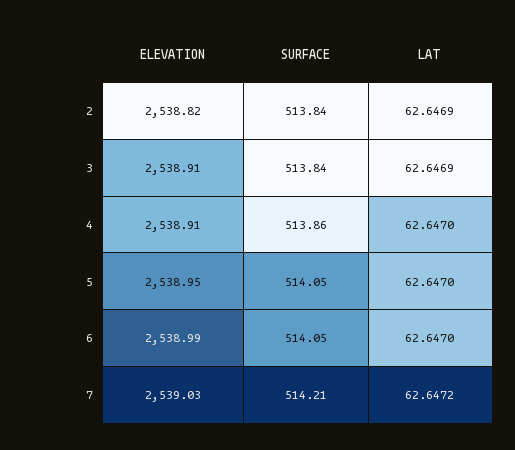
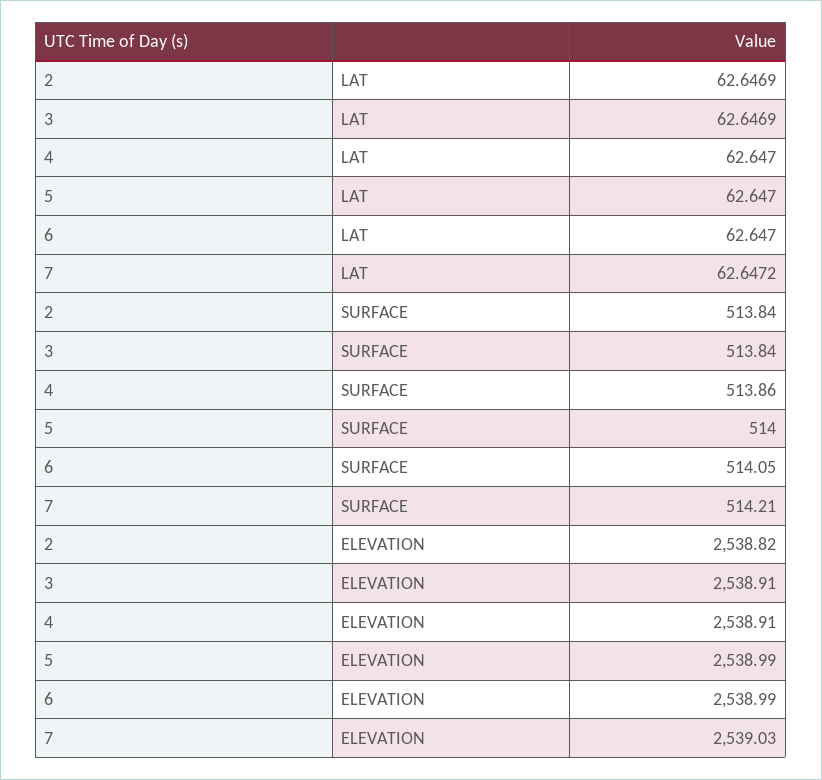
  {
    "ELEVATION": {
      "2": 2538.82,
      "3": 2538.91,
      "4": 2538.91,
-     "5": 2538.95,
+     "5": 2538.99,
      "6": 2538.99,
      "7": 2539.03
    },
    "SURFACE": {
      "2": 513.84,
      "3": 513.84,
      "4": 513.86,
-     "5": 514.05,
+     "5": 514,
      "6": 514.05,
      "7": 514.21
    },
    "LAT": {
      "2": 62.6469,
      "3": 62.6469,
      "4": 62.647,
      "5": 62.647,
      "6": 62.647,
      "7": 62.6472
    }
  }

